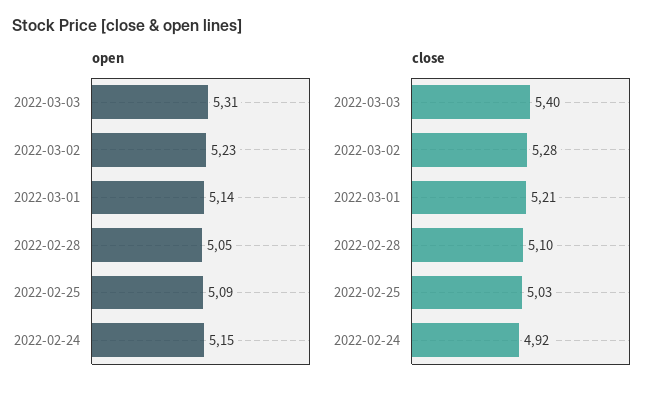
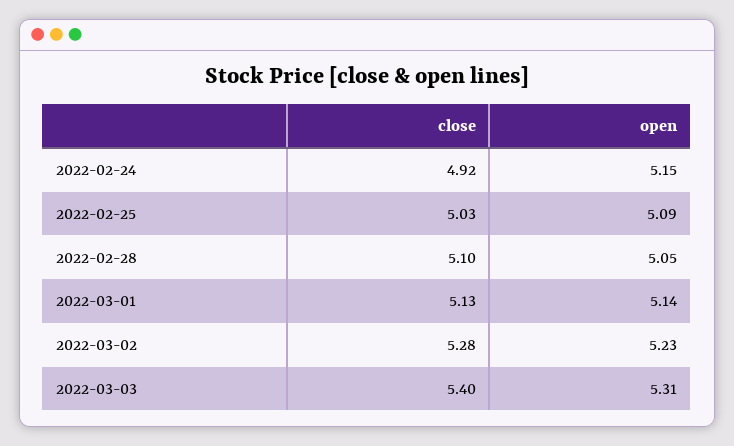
  {
    "open": {
      "2022-03-03": 5.31,
      "2022-03-02": 5.23,
      "2022-03-01": 5.14,
      "2022-02-28": 5.05,
      "2022-02-25": 5.09,
      "2022-02-24": 5.15
    },
    "close": {
      "2022-03-03": 5.4,
      "2022-03-02": 5.28,
-     "2022-03-01": 5.21,
+     "2022-03-01": 5.13,
      "2022-02-28": 5.1,
      "2022-02-25": 5.03,
      "2022-02-24": 4.92
    }
  }

